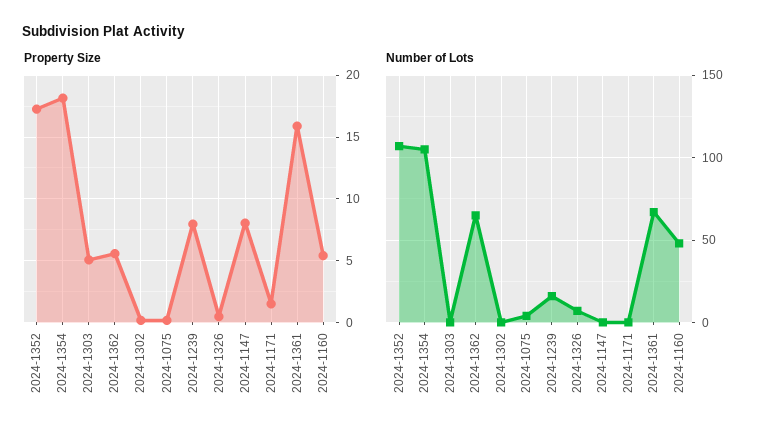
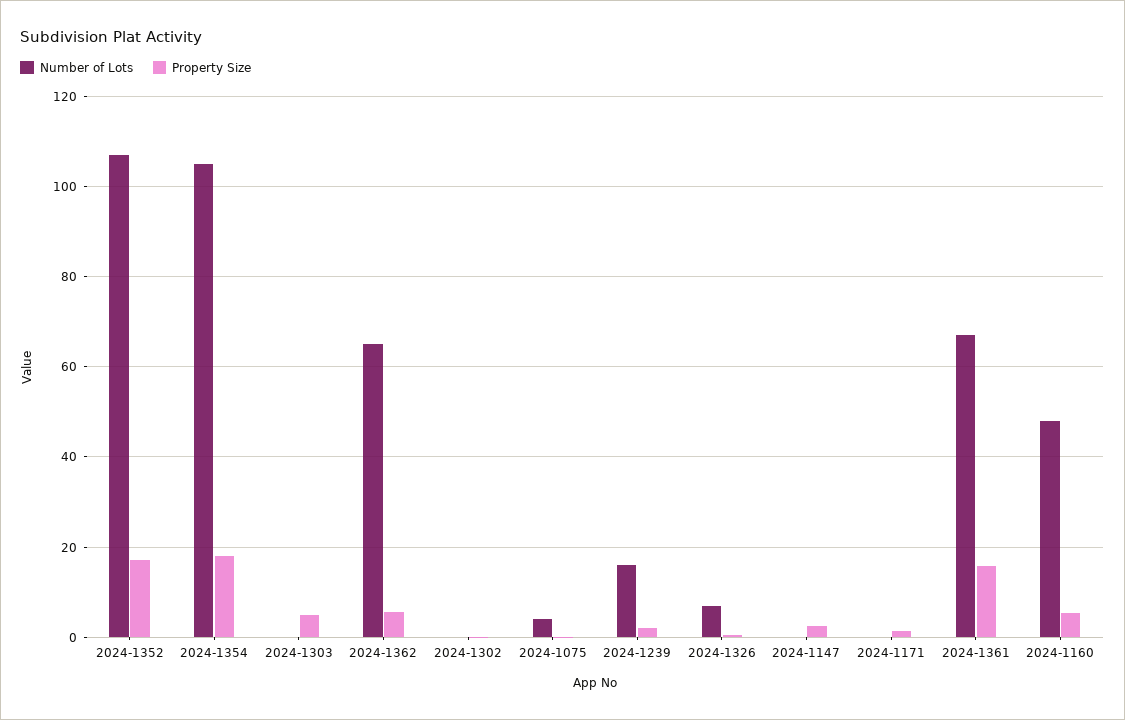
  {
    "Property Size": {
      "2024-1352": 17.5,
      "2024-1354": 18,
      "2024-1303": 5,
      "2024-1362": 5.5,
      "2024-1302": 0,
      "2024-1075": 0,
-     "2024-1239": 8,
+     "2024-1239": 2,
      "2024-1326": 0.5,
-     "2024-1147": 8,
+     "2024-1147": 2,
      "2024-1171": 1.5,
      "2024-1361": 16,
      "2024-1160": 5.5
    },
    "Number of Lots": {
      "2024-1352": 108,
      "2024-1354": 106,
      "2024-1303": 0,
      "2024-1362": 66,
      "2024-1302": 0,
      "2024-1075": 4,
      "2024-1239": 16,
      "2024-1326": 8,
      "2024-1147": 0,
      "2024-1171": 0,
      "2024-1361": 68,
      "2024-1160": 48
    }
  }

